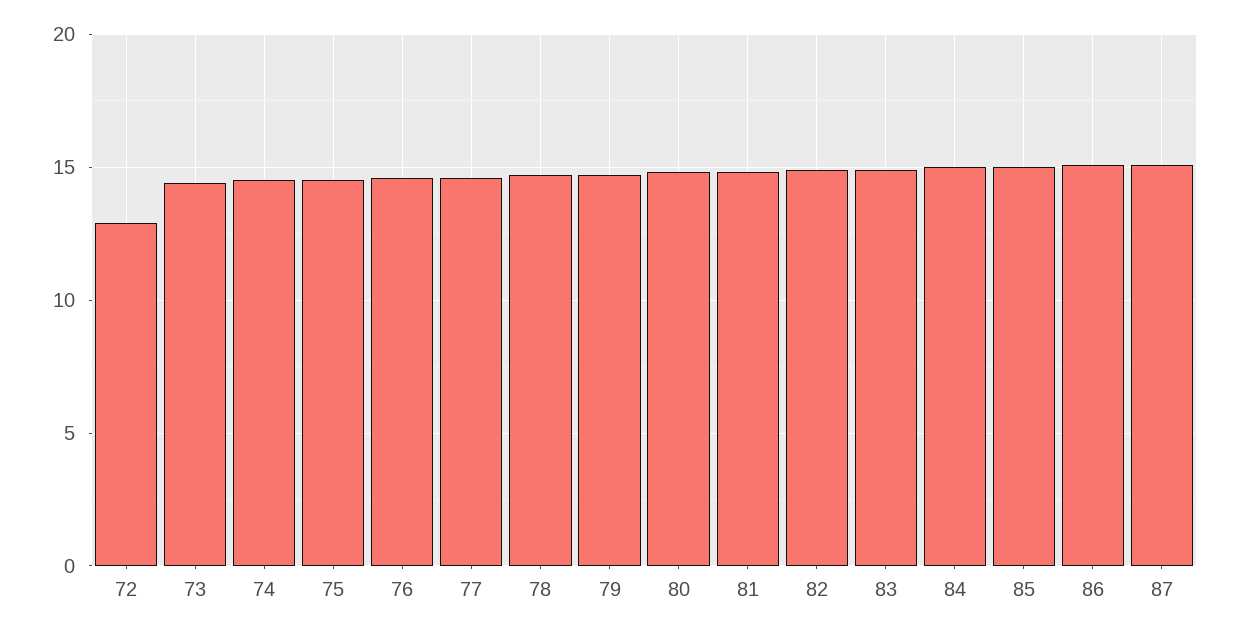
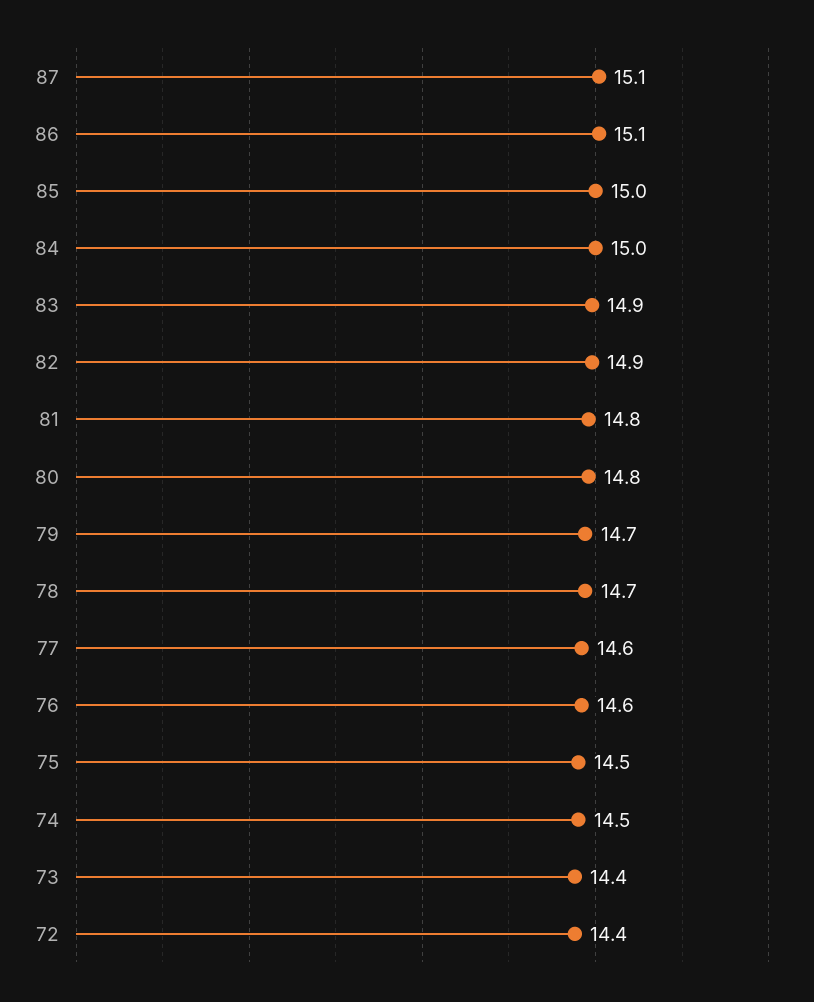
  {
-   "72": 13,
+   "72": 14.4,
    "73": 14.4,
    "74": 14.5,
    "75": 14.5,
    "76": 14.6,
    "77": 14.6,
    "78": 14.7,
    "79": 14.7,
    "80": 14.8,
    "81": 14.8,
    "82": 14.9,
    "83": 14.9,
    "84": 15,
    "85": 15,
    "86": 15.1,
    "87": 15.1
  }

